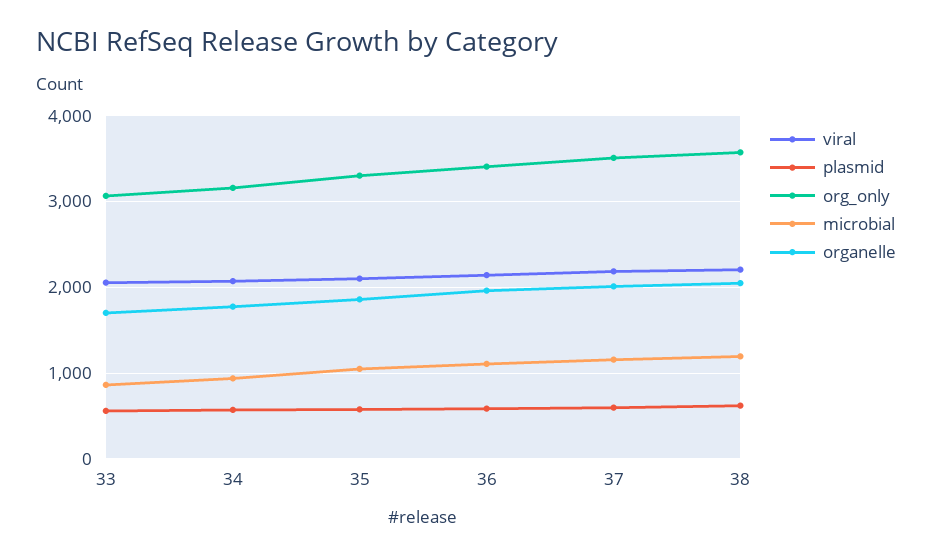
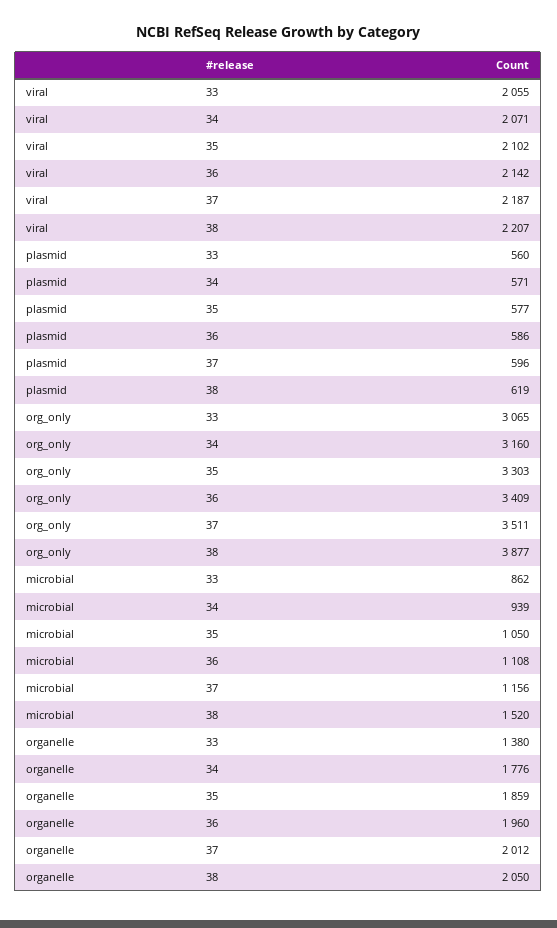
  {
    "viral": {
      "33": 2055,
      "34": 2071,
      "35": 2102,
      "36": 2142,
      "37": 2187,
      "38": 2207
    },
    "plasmid": {
      "33": 560,
      "34": 571,
      "35": 577,
      "36": 586,
      "37": 596,
      "38": 619
    },
    "org_only": {
      "33": 3065,
      "34": 3160,
      "35": 3303,
      "36": 3409,
      "37": 3511,
-     "38": 3600
+     "38": 3877
    },
    "microbial": {
      "33": 862,
      "34": 939,
      "35": 1050,
      "36": 1108,
      "37": 1156,
-     "38": 1200
+     "38": 1520
    },
    "organelle": {
-     "33": 1700,
+     "33": 1380,
      "34": 1776,
      "35": 1859,
      "36": 1960,
      "37": 2012,
      "38": 2050
    }
  }

